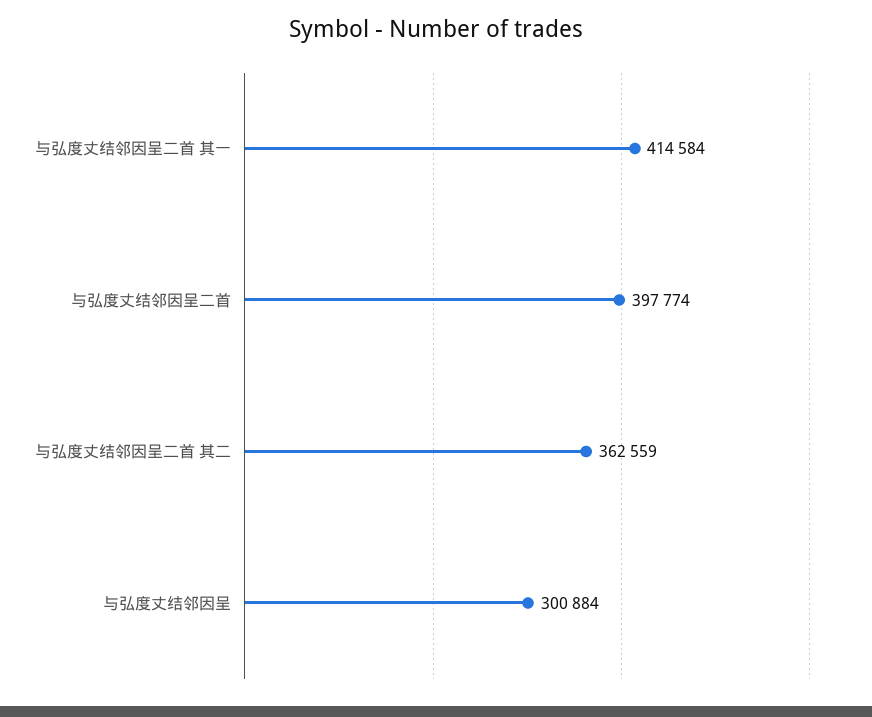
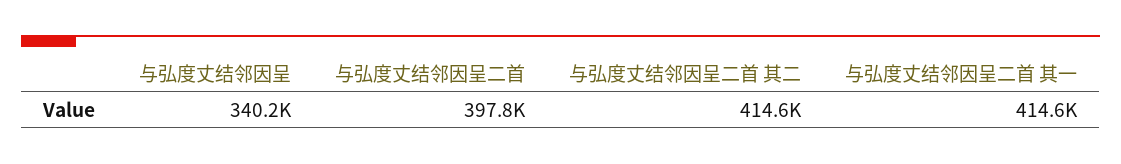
  {
    "与弘度丈结邻因呈二首 其一": 414584,
    "与弘度丈结邻因呈二首": 397774,
-   "与弘度丈结邻因呈二首 其二": 362559,
+   "与弘度丈结邻因呈二首 其二": 414600,
-   "与弘度丈结邻因呈": 300884
+   "与弘度丈结邻因呈": 340200
  }

